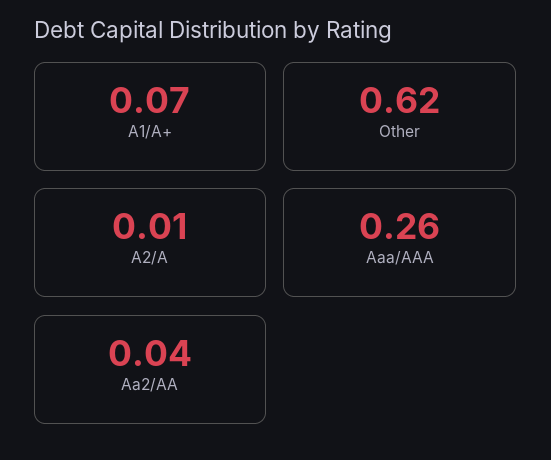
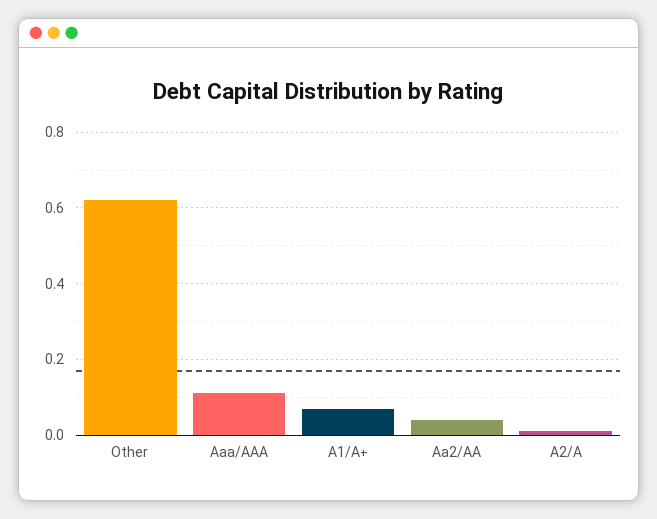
  {
    "A1/A+": 0.07,
    "Other": 0.62,
    "A2/A": 0.01,
-   "Aaa/AAA": 0.26,
+   "Aaa/AAA": 0.1,
    "Aa2/AA": 0.04
  }

